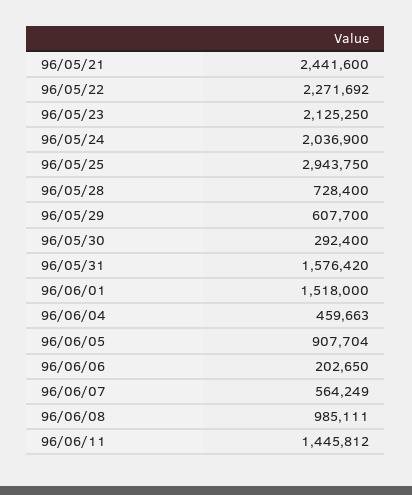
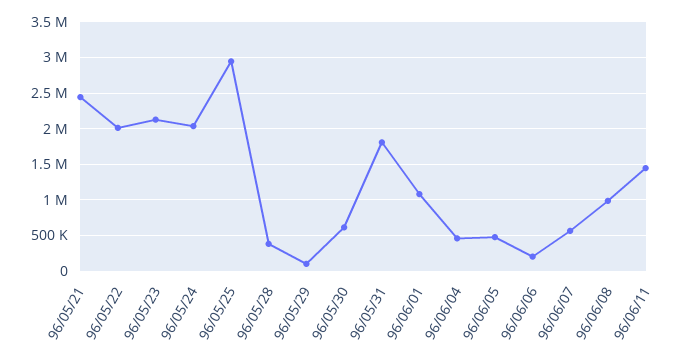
  {
    "96/05/21": 2441600,
-   "96/05/22": 2271692,
+   "96/05/22": 2000000,
    "96/05/23": 2125250,
    "96/05/24": 2036900,
    "96/05/25": 2943750,
-   "96/05/28": 728400,
+   "96/05/28": 400000,
-   "96/05/29": 607700,
+   "96/05/29": 100000,
-   "96/05/30": 292400,
+   "96/05/30": 600000,
-   "96/05/31": 1576420,
+   "96/05/31": 1800000,
-   "96/06/01": 1518000,
+   "96/06/01": 1100000,
    "96/06/04": 459663,
-   "96/06/05": 907704,
+   "96/06/05": 500000,
    "96/06/06": 202650,
    "96/06/07": 564249,
    "96/06/08": 985111,
    "96/06/11": 1445812
  }

